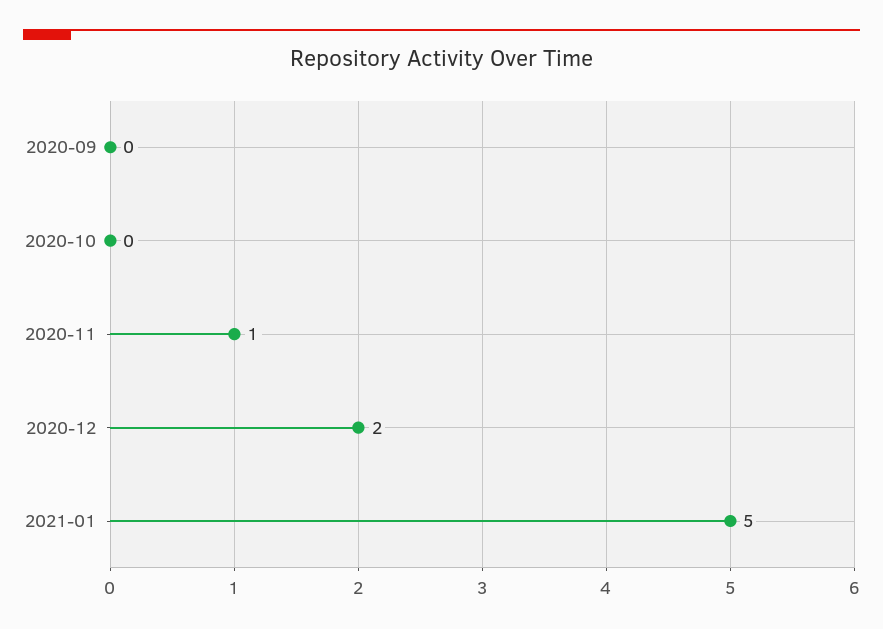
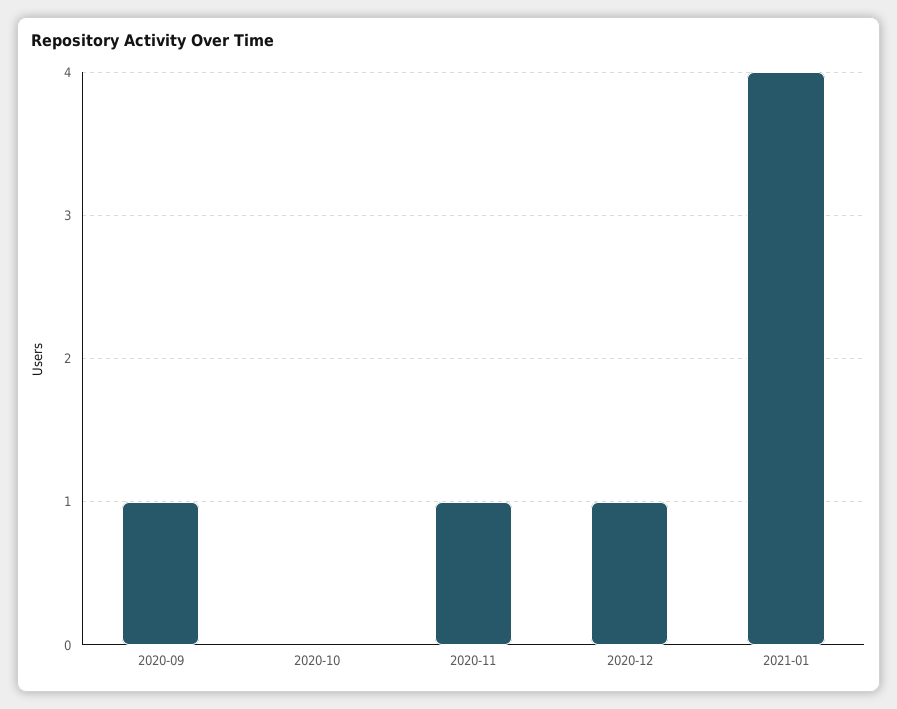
  {
-   "2020-09": 0,
+   "2020-09": 1,
    "2020-10": 0,
    "2020-11": 1,
-   "2020-12": 2,
+   "2020-12": 1,
-   "2021-01": 5
+   "2021-01": 4
  }

